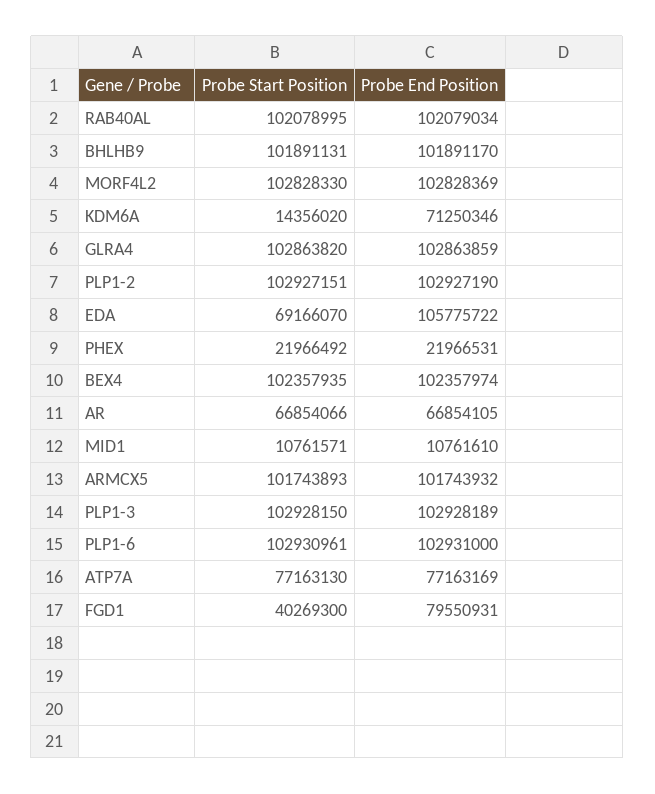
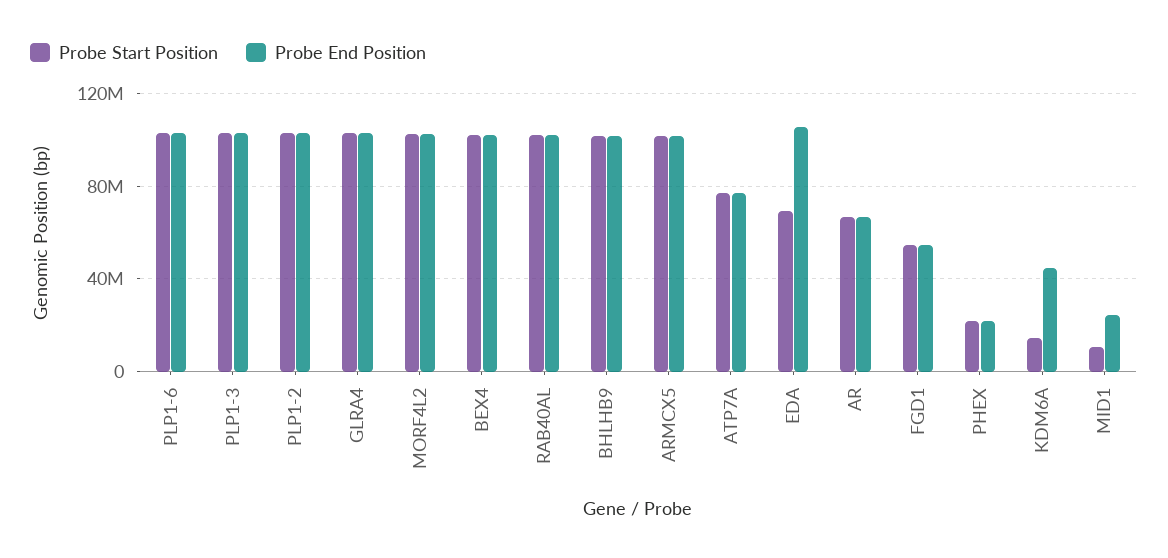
  {
    "Probe Start Position": {
      "RAB40AL": 102078995,
      "BHLHB9": 101891131,
      "MORF4L2": 102828330,
      "KDM6A": 14356020,
      "GLRA4": 102863820,
      "PLP1-2": 102927151,
      "EDA": 69166070,
      "PHEX": 21966492,
      "BEX4": 102357935,
      "AR": 66854066,
      "MID1": 10761571,
      "ARMCX5": 101743893,
      "PLP1-3": 102928150,
      "PLP1-6": 102930961,
      "ATP7A": 77163130,
-     "FGD1": 40269300
+     "FGD1": 55000000
    },
    "Probe End Position": {
      "RAB40AL": 102079034,
      "BHLHB9": 101891170,
      "MORF4L2": 102828369,
-     "KDM6A": 71250346,
+     "KDM6A": 45000000,
      "GLRA4": 102863859,
      "PLP1-2": 102927190,
      "EDA": 105775722,
      "PHEX": 21966531,
      "BEX4": 102357974,
      "AR": 66854105,
-     "MID1": 10761610,
+     "MID1": 25000000,
      "ARMCX5": 101743932,
      "PLP1-3": 102928189,
      "PLP1-6": 102931000,
      "ATP7A": 77163169,
-     "FGD1": 79550931
+     "FGD1": 55000000
    }
  }

